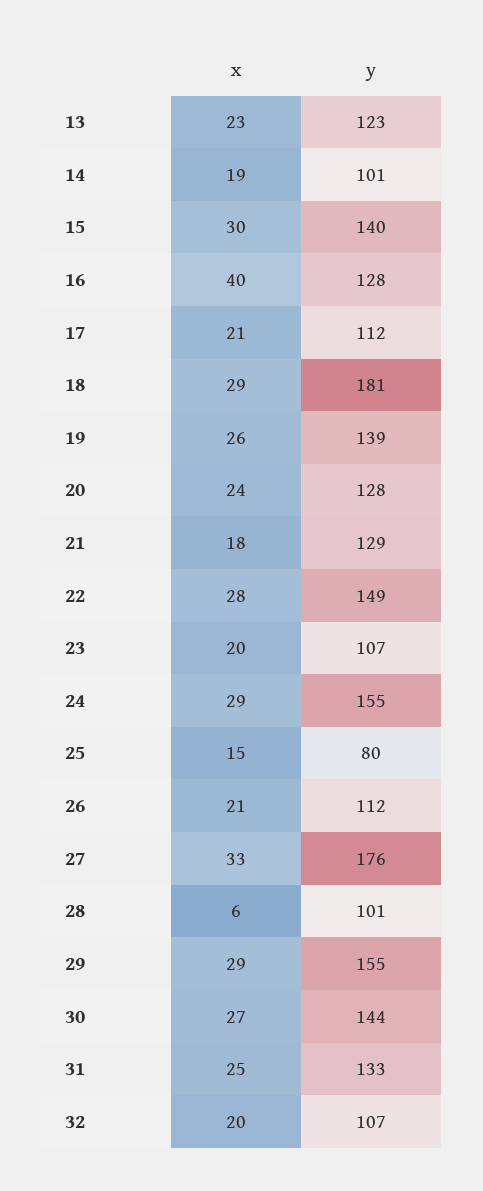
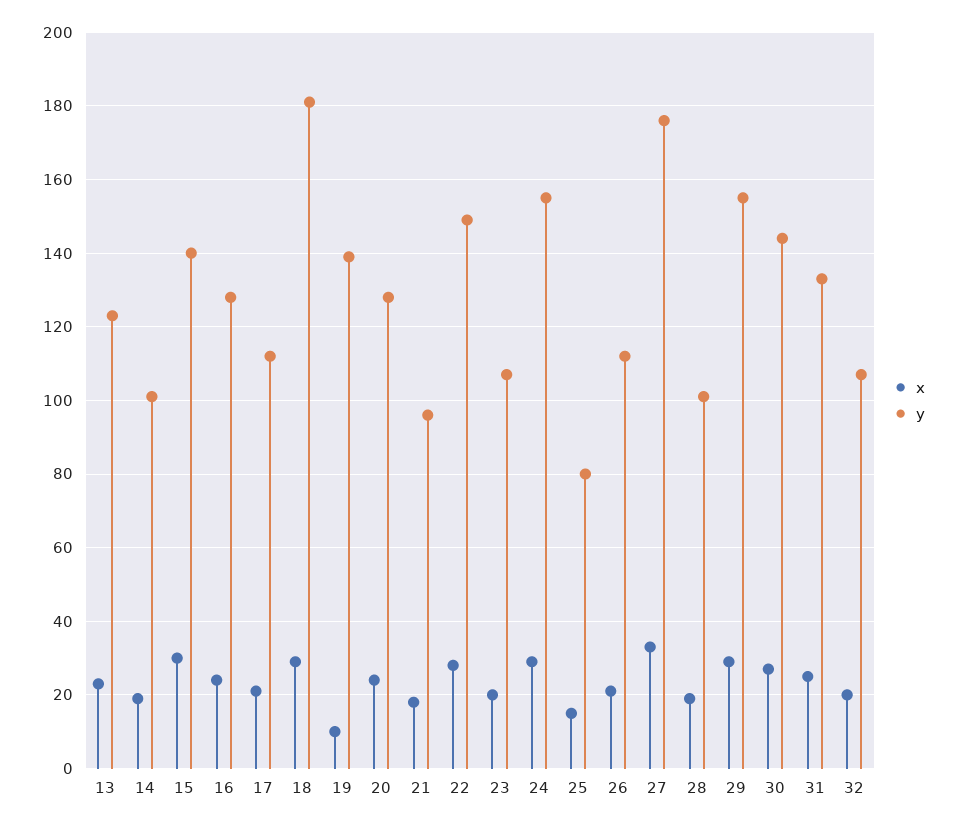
  {
    "x": {
      "13": 23,
      "14": 19,
      "15": 30,
-     "16": 40,
+     "16": 25,
      "17": 21,
      "18": 29,
-     "19": 26,
+     "19": 10,
      "20": 24,
      "21": 18,
      "22": 28,
      "23": 20,
      "24": 29,
      "25": 15,
      "26": 21,
      "27": 33,
-     "28": 6,
+     "28": 20,
      "29": 29,
      "30": 27,
      "31": 25,
      "32": 20
    },
    "y": {
      "13": 123,
      "14": 101,
      "15": 140,
      "16": 128,
      "17": 112,
      "18": 181,
      "19": 139,
      "20": 128,
-     "21": 129,
+     "21": 95,
      "22": 149,
      "23": 107,
      "24": 155,
      "25": 80,
      "26": 112,
      "27": 176,
      "28": 101,
      "29": 155,
      "30": 144,
      "31": 133,
      "32": 107
    }
  }

